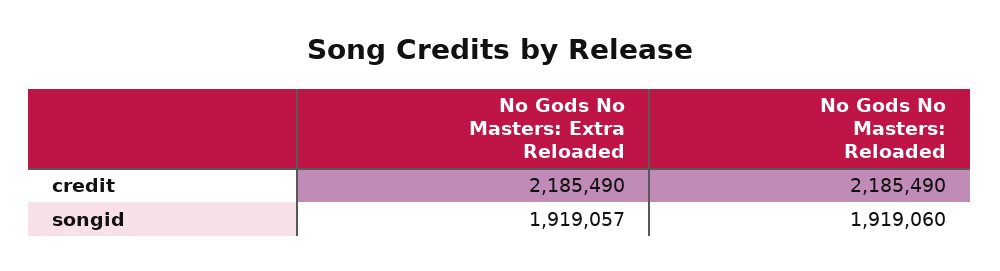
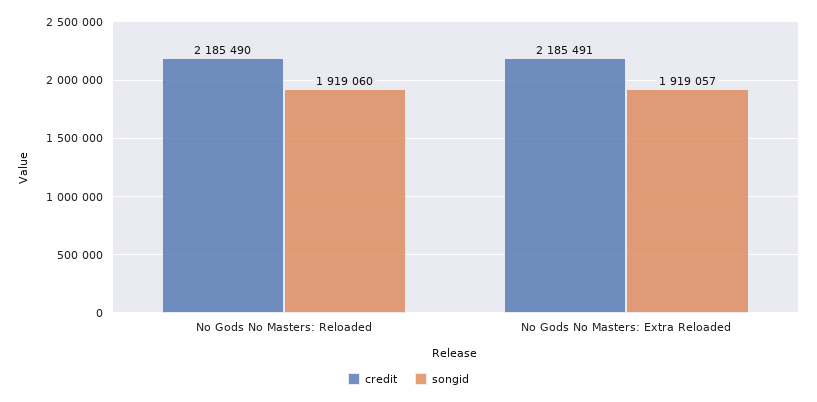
  {
    "credit": {
-     "No Gods No Masters: Extra Reloaded": 2185490,
+     "No Gods No Masters: Extra Reloaded": 2185491,
      "No Gods No Masters: Reloaded": 2185490
    },
    "songid": {
      "No Gods No Masters: Extra Reloaded": 1919057,
      "No Gods No Masters: Reloaded": 1919060
    }
  }

